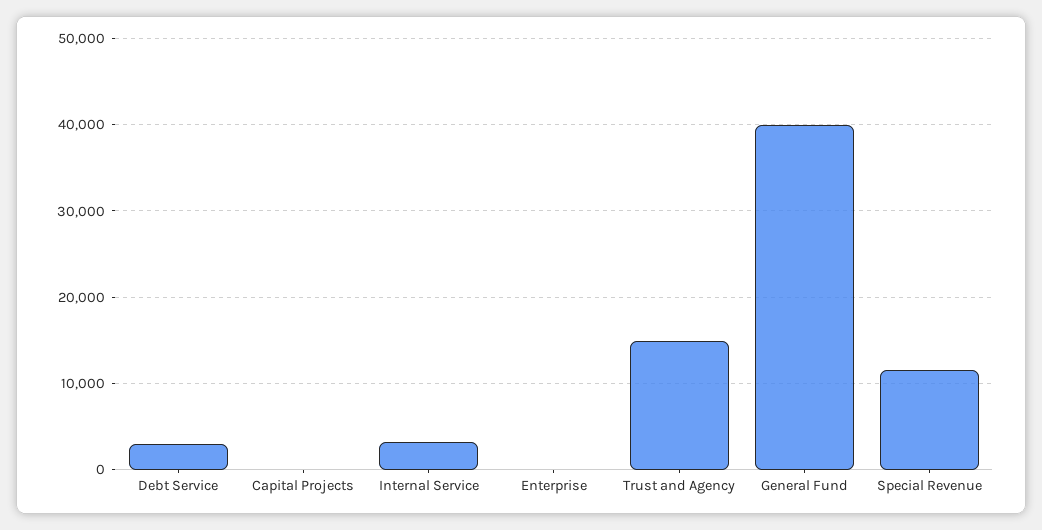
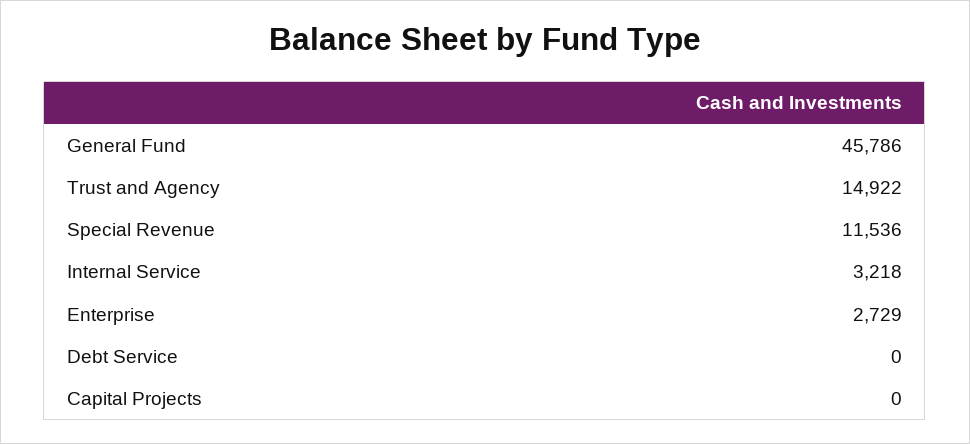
  {
-   "Debt Service": 3000,
+   "Debt Service": 0,
    "Capital Projects": 0,
    "Internal Service": 3218,
-   "Enterprise": 0,
+   "Enterprise": 2729,
    "Trust and Agency": 14922,
-   "General Fund": 40000,
+   "General Fund": 45786,
    "Special Revenue": 11536
  }

